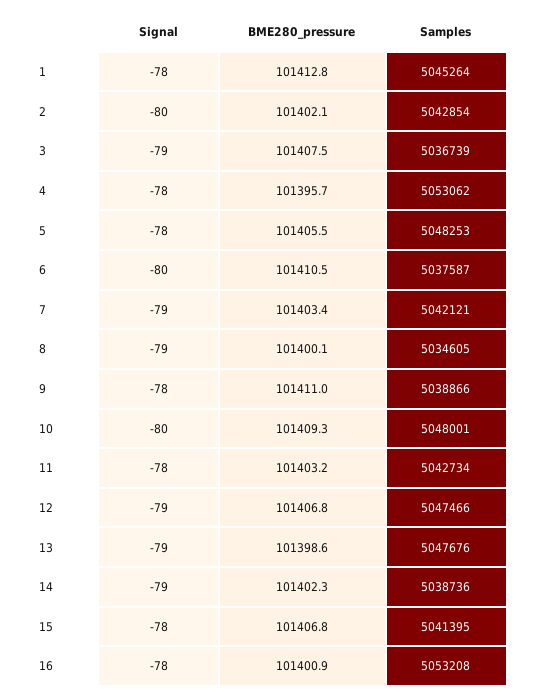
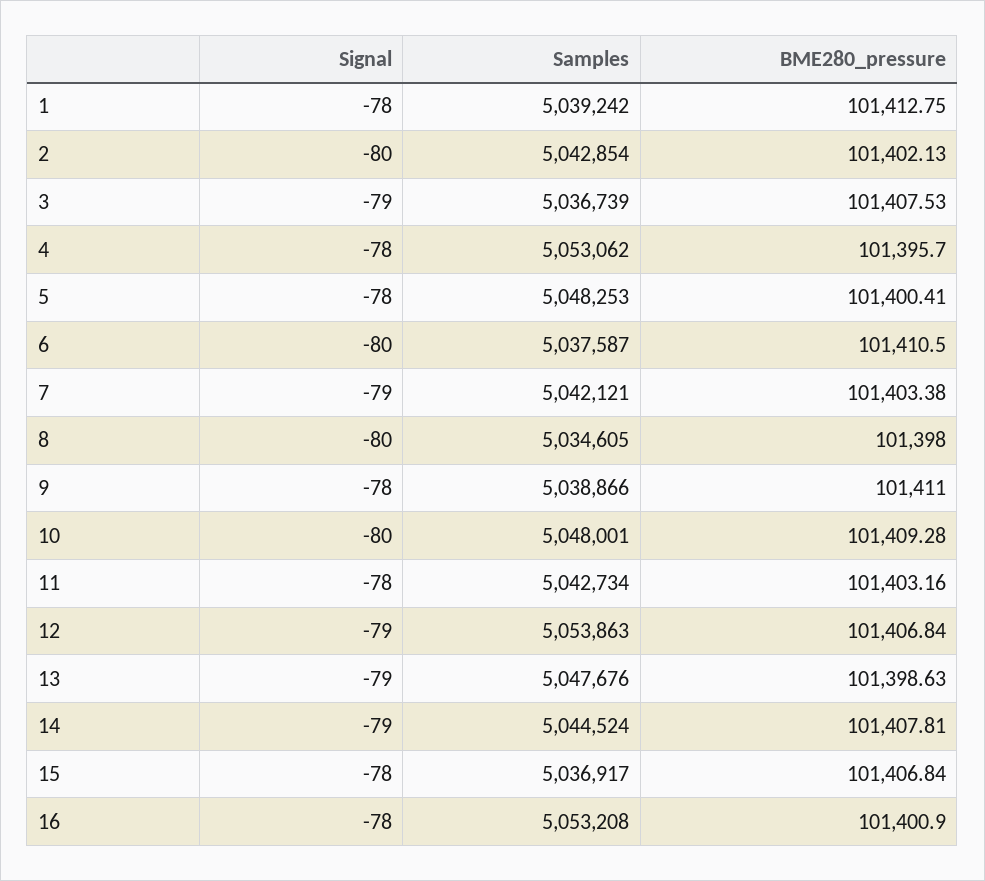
  {
    "Signal": {
      "1": -78,
      "2": -80,
      "3": -79,
      "4": -78,
      "5": -78,
      "6": -80,
      "7": -79,
-     "8": -79,
+     "8": -80,
      "9": -78,
      "10": -80,
      "11": -78,
      "12": -79,
      "13": -79,
      "14": -79,
      "15": -78,
      "16": -78
    },
    "BME280_pressure": {
      "1": 101412.75,
      "2": 101402.13,
      "3": 101407.53,
      "4": 101395.7,
-     "5": 101405.5,
+     "5": 101400.41,
      "6": 101410.5,
      "7": 101403.38,
-     "8": 101400.1,
+     "8": 101398,
      "9": 101411,
      "10": 101409.28,
      "11": 101403.16,
      "12": 101406.84,
      "13": 101398.63,
-     "14": 101402.3,
+     "14": 101407.81,
      "15": 101406.84,
      "16": 101400.9
    },
    "Samples": {
-     "1": 5045264,
+     "1": 5039242,
      "2": 5042854,
      "3": 5036739,
      "4": 5053062,
      "5": 5048253,
      "6": 5037587,
      "7": 5042121,
      "8": 5034605,
      "9": 5038866,
      "10": 5048001,
      "11": 5042734,
-     "12": 5047466,
+     "12": 5053863,
      "13": 5047676,
-     "14": 5038736,
+     "14": 5044524,
-     "15": 5041395,
+     "15": 5036917,
      "16": 5053208
    }
  }

